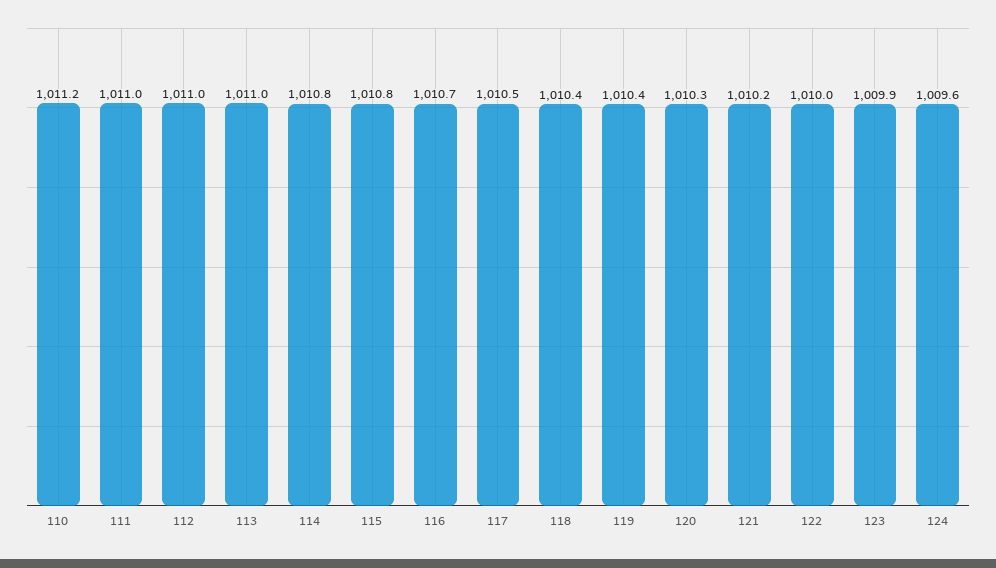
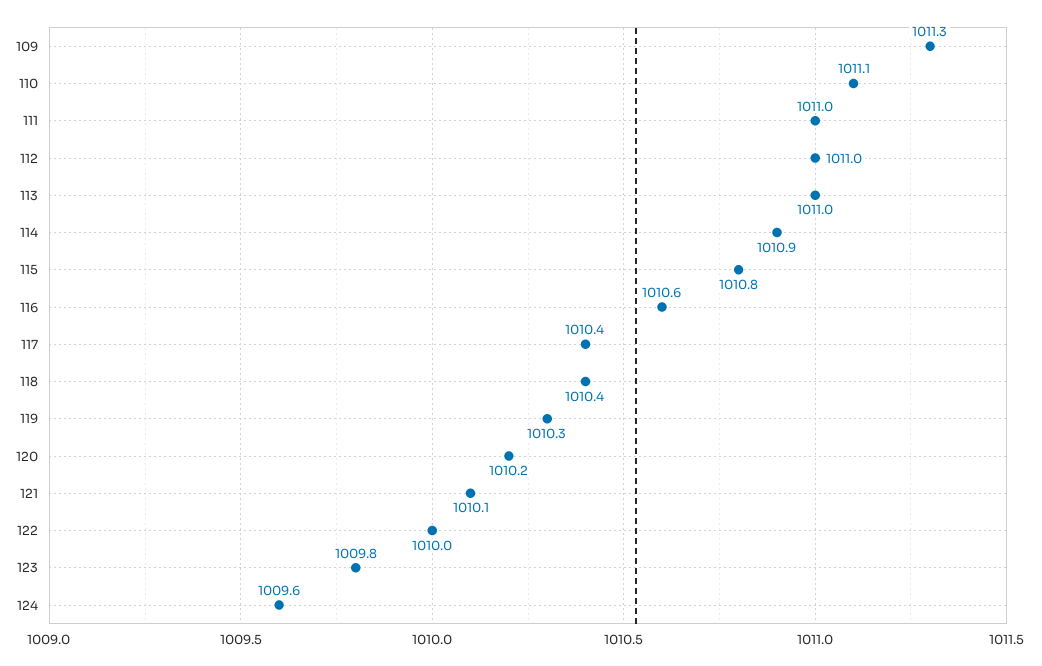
  {
-   "110": 1011.2,
+   "110": 1011.1,
    "111": 1011,
    "112": 1011,
    "113": 1011,
-   "114": 1010.8,
+   "114": 1010.9,
    "115": 1010.8,
-   "116": 1010.7,
+   "116": 1010.6,
-   "117": 1010.5,
+   "117": 1010.4,
    "118": 1010.4,
-   "119": 1010.4,
+   "119": 1010.3,
-   "120": 1010.3,
+   "120": 1010.2,
-   "121": 1010.2,
+   "121": 1010.1,
    "122": 1010,
-   "123": 1009.9,
+   "123": 1009.8,
-   "124": 1009.6
+   "124": 1009.6,
+   "109": 1011.3
  }

